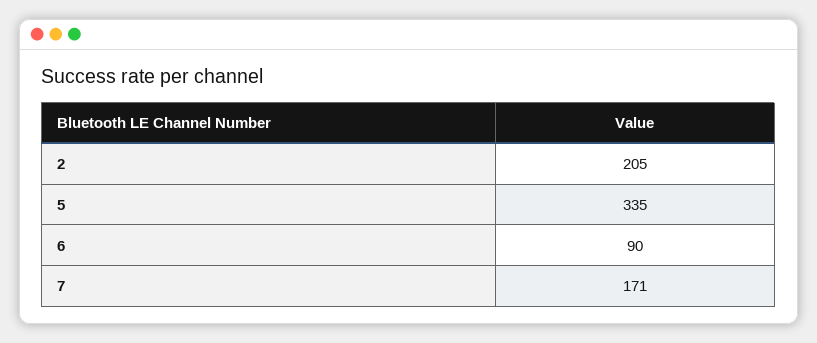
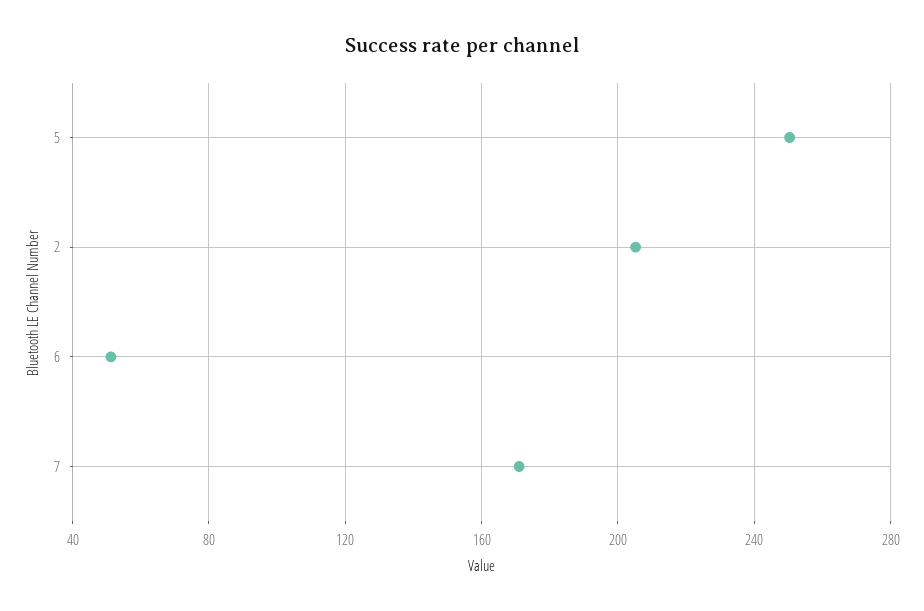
  {
    "2": 205,
-   "5": 335,
+   "5": 250,
-   "6": 90,
+   "6": 50,
    "7": 171
  }

